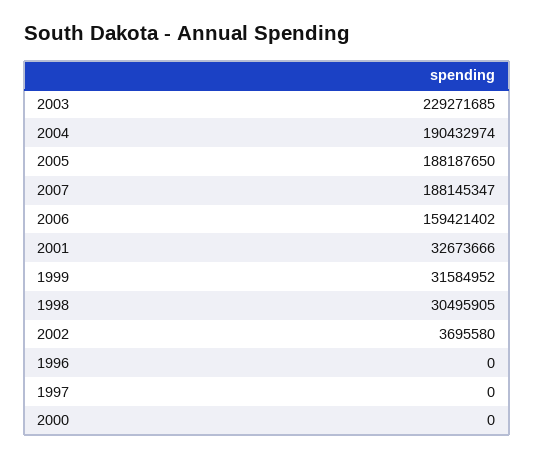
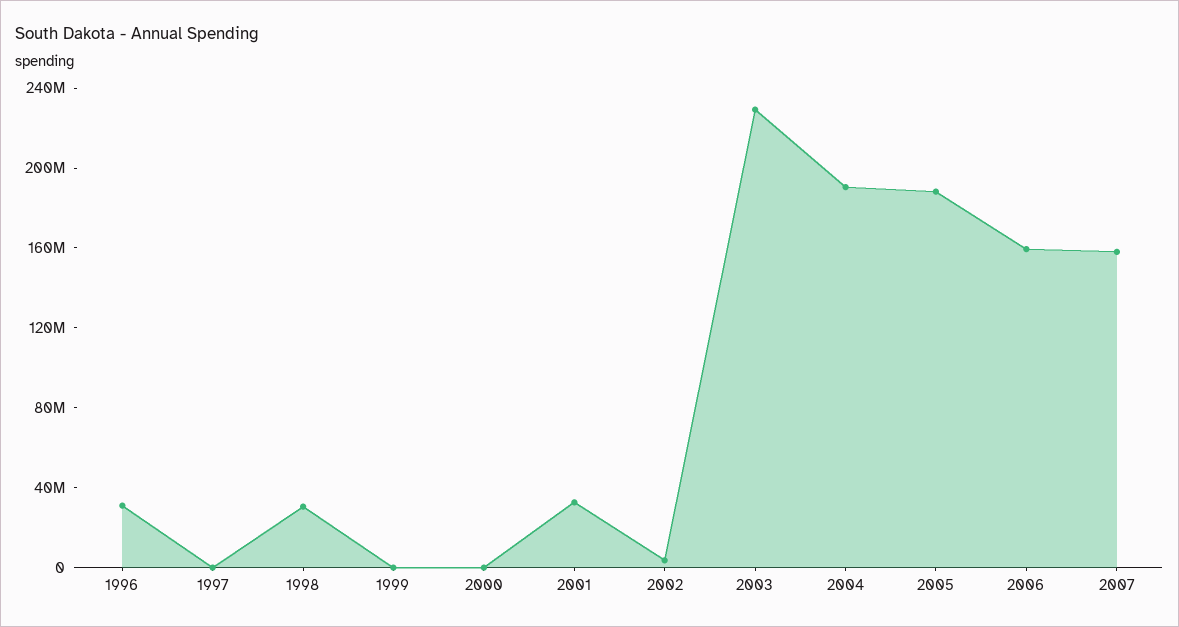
  {
    "2003": 229271685,
    "2004": 190432974,
    "2005": 188187650,
-   "2007": 188145347,
+   "2007": 160000000,
    "2006": 159421402,
    "2001": 32673666,
-   "1999": 31584952,
+   "1999": 0,
    "1998": 30495905,
    "2002": 3695580,
-   "1996": 0,
+   "1996": 30000000,
    "1997": 0,
    "2000": 0
  }

